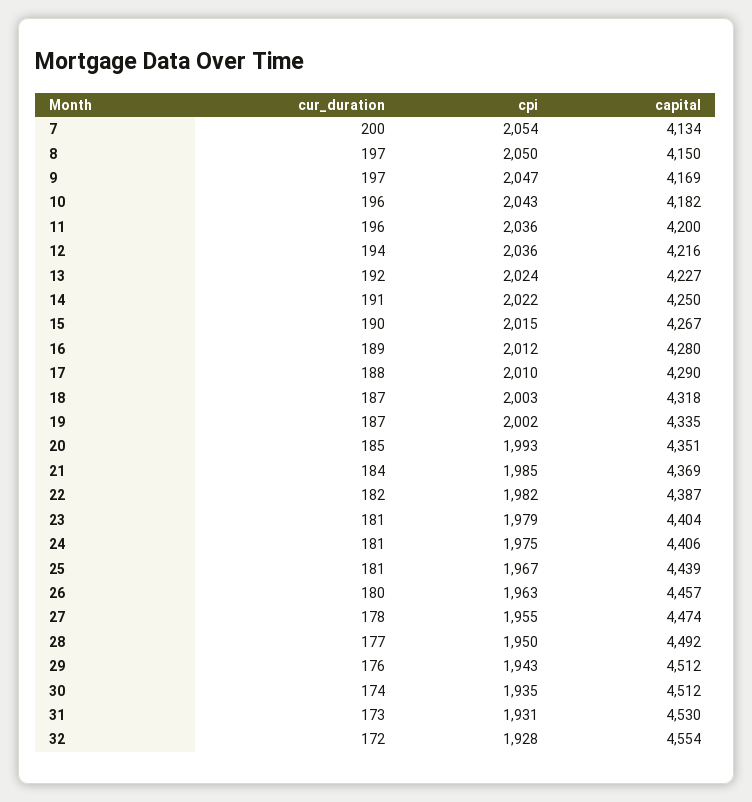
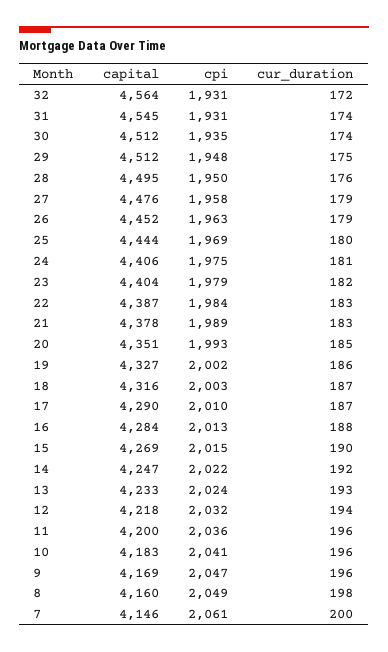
  {
    "cur_duration": {
      "7": 200,
-     "8": 197,
+     "8": 198,
-     "9": 197,
+     "9": 196,
      "10": 196,
      "11": 196,
      "12": 194,
-     "13": 192,
+     "13": 193,
-     "14": 191,
+     "14": 192,
      "15": 190,
-     "16": 189,
+     "16": 188,
-     "17": 188,
+     "17": 187,
      "18": 187,
-     "19": 187,
+     "19": 186,
      "20": 185,
-     "21": 184,
+     "21": 183,
-     "22": 182,
+     "22": 183,
-     "23": 181,
+     "23": 182,
      "24": 181,
-     "25": 181,
+     "25": 180,
-     "26": 180,
+     "26": 179,
-     "27": 178,
+     "27": 179,
-     "28": 177,
+     "28": 176,
-     "29": 176,
+     "29": 175,
      "30": 174,
-     "31": 173,
+     "31": 174,
      "32": 172
    },
    "cpi": {
-     "7": 2054,
+     "7": 2061,
-     "8": 2050,
+     "8": 2049,
      "9": 2047,
-     "10": 2043,
+     "10": 2041,
      "11": 2036,
-     "12": 2036,
+     "12": 2032,
      "13": 2024,
      "14": 2022,
      "15": 2015,
-     "16": 2012,
+     "16": 2013,
      "17": 2010,
      "18": 2003,
      "19": 2002,
      "20": 1993,
-     "21": 1985,
+     "21": 1989,
-     "22": 1982,
+     "22": 1984,
      "23": 1979,
      "24": 1975,
-     "25": 1967,
+     "25": 1969,
      "26": 1963,
-     "27": 1955,
+     "27": 1958,
      "28": 1950,
-     "29": 1943,
+     "29": 1948,
      "30": 1935,
      "31": 1931,
-     "32": 1928
+     "32": 1931
    },
    "capital": {
-     "7": 4134,
+     "7": 4146,
-     "8": 4150,
+     "8": 4160,
      "9": 4169,
-     "10": 4182,
+     "10": 4183,
      "11": 4200,
-     "12": 4216,
+     "12": 4218,
-     "13": 4227,
+     "13": 4233,
-     "14": 4250,
+     "14": 4247,
-     "15": 4267,
+     "15": 4269,
-     "16": 4280,
+     "16": 4284,
      "17": 4290,
-     "18": 4318,
+     "18": 4316,
-     "19": 4335,
+     "19": 4327,
      "20": 4351,
-     "21": 4369,
+     "21": 4378,
      "22": 4387,
      "23": 4404,
      "24": 4406,
-     "25": 4439,
+     "25": 4444,
-     "26": 4457,
+     "26": 4452,
-     "27": 4474,
+     "27": 4476,
-     "28": 4492,
+     "28": 4495,
      "29": 4512,
      "30": 4512,
-     "31": 4530,
+     "31": 4545,
-     "32": 4554
+     "32": 4564
    }
  }

